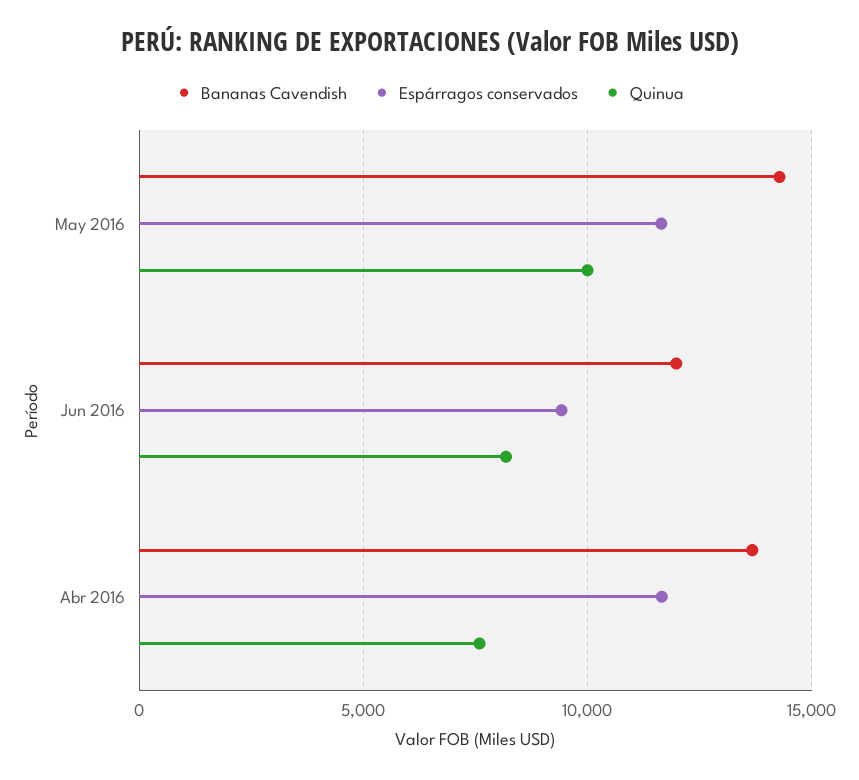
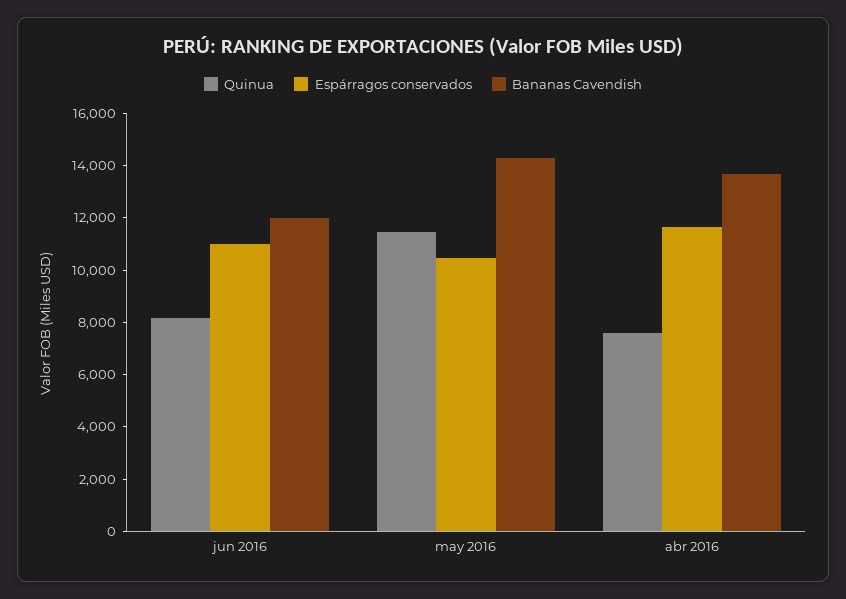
  {
    "Bananas Cavendish": {
      "May 2016": 14500,
      "Jun 2016": 12000,
      "Abr 2016": 13500
    },
    "Espárragos conservados": {
-     "May 2016": 11500,
+     "May 2016": 10500,
-     "Jun 2016": 9500,
+     "Jun 2016": 11000,
      "Abr 2016": 11500
    },
    "Quinua": {
-     "May 2016": 10000,
+     "May 2016": 11500,
      "Jun 2016": 8000,
      "Abr 2016": 7500
    }
  }

